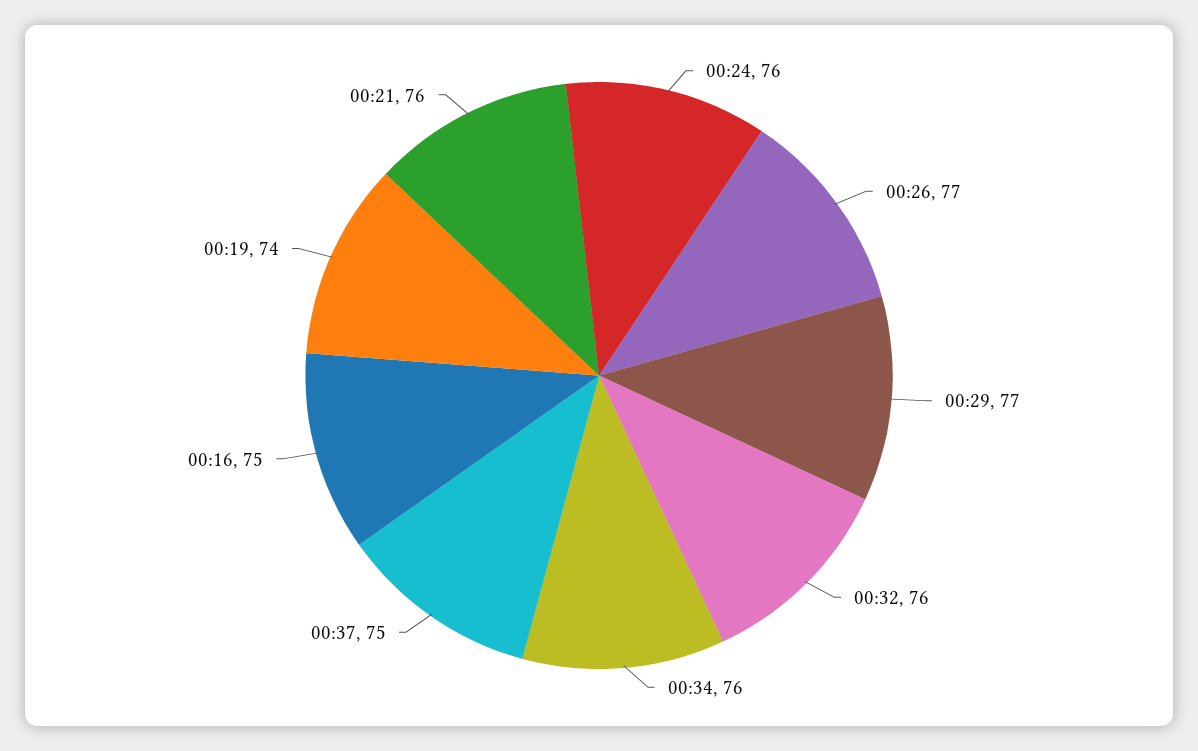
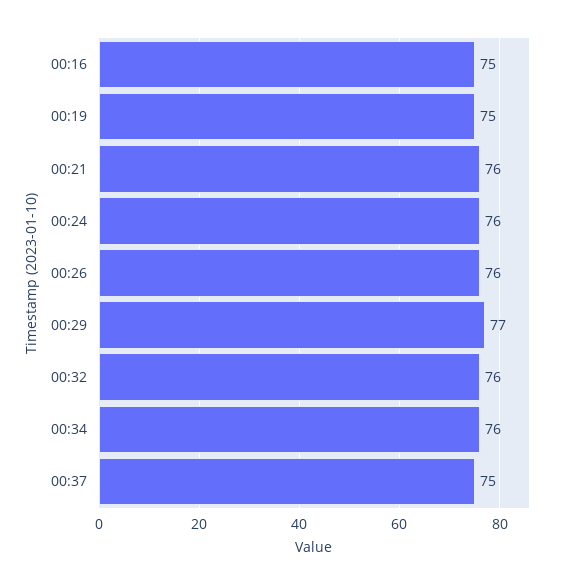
  {
    "00:24": 76,
-   "00:26": 77,
+   "00:26": 76,
    "00:29": 77,
    "00:32": 76,
    "00:34": 76,
    "00:37": 75,
    "00:16": 75,
-   "00:19": 74,
+   "00:19": 75,
    "00:21": 76
  }

